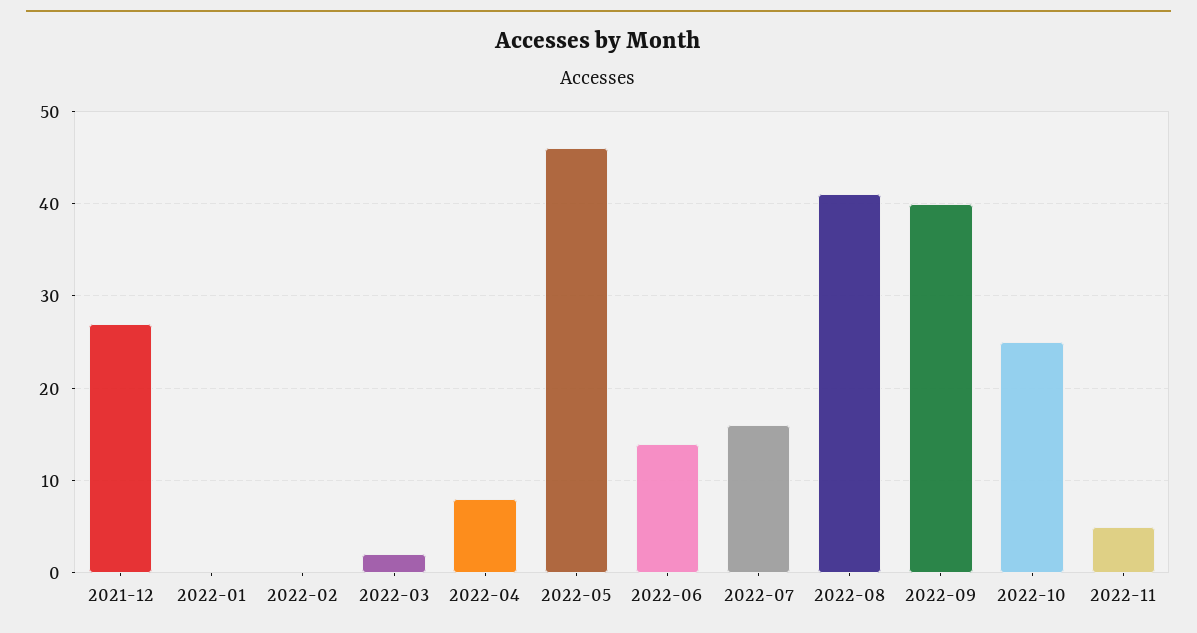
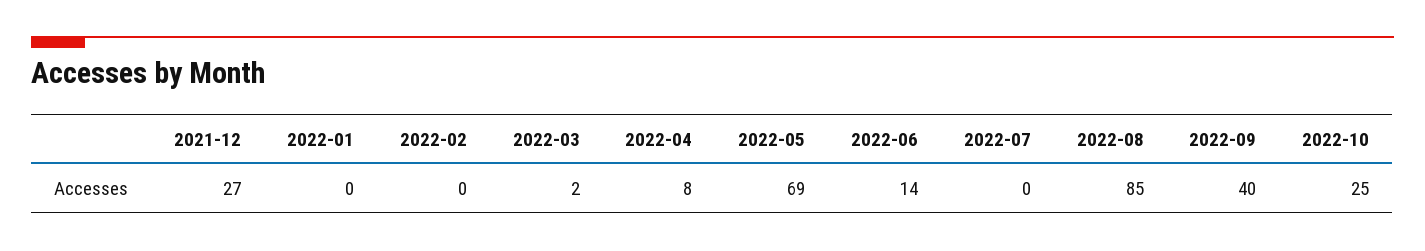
  {
    "2021-12": 27,
    "2022-01": 0,
    "2022-02": 0,
    "2022-03": 2,
    "2022-04": 8,
-   "2022-05": 46,
+   "2022-05": 69,
    "2022-06": 14,
-   "2022-07": 16,
+   "2022-07": 0,
-   "2022-08": 41,
+   "2022-08": 85,
    "2022-09": 40,
-   "2022-10": 25,
+   "2022-10": 25
-   "2022-11": 5
  }

